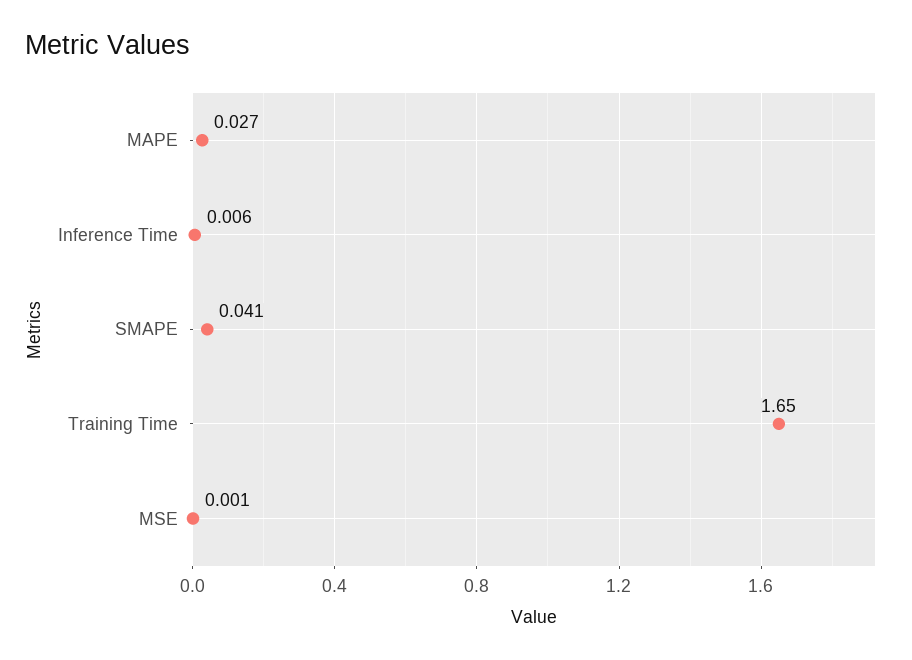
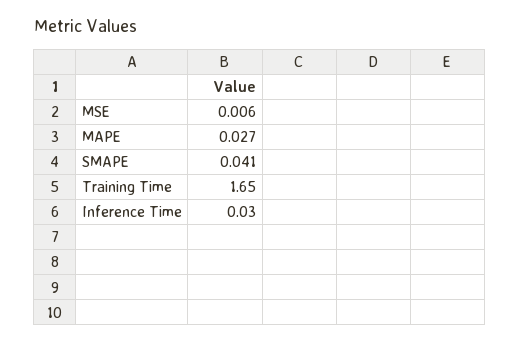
  {
    "MAPE": 0.027,
-   "Inference Time": 0.006,
+   "Inference Time": 0.03,
    "SMAPE": 0.041,
    "Training Time": 1.65,
-   "MSE": 0.001
+   "MSE": 0.006
  }

